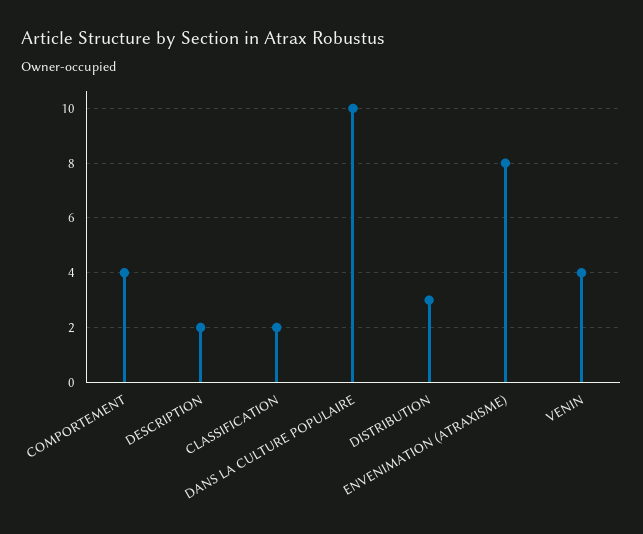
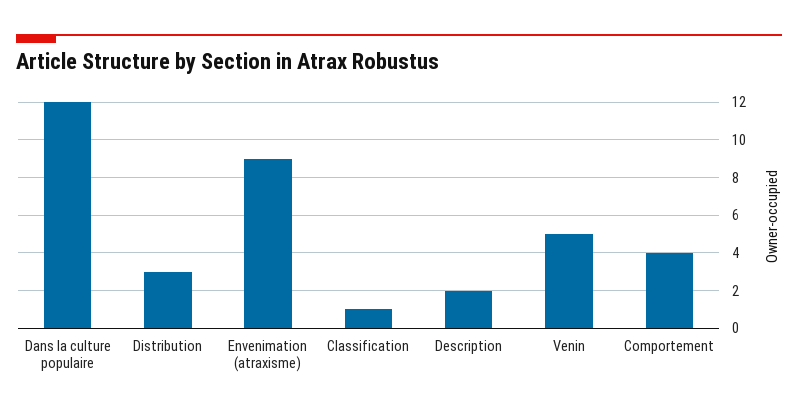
  {
    "COMPORTEMENT": 4,
    "DESCRIPTION": 2,
-   "CLASSIFICATION": 2,
+   "CLASSIFICATION": 1,
-   "DANS LA CULTURE POPULAIRE": 10,
+   "DANS LA CULTURE POPULAIRE": 12,
    "DISTRIBUTION": 3,
-   "ENVENIMATION (ATRAXISME)": 8,
+   "ENVENIMATION (ATRAXISME)": 9,
-   "VENIN": 4
+   "VENIN": 5
  }

